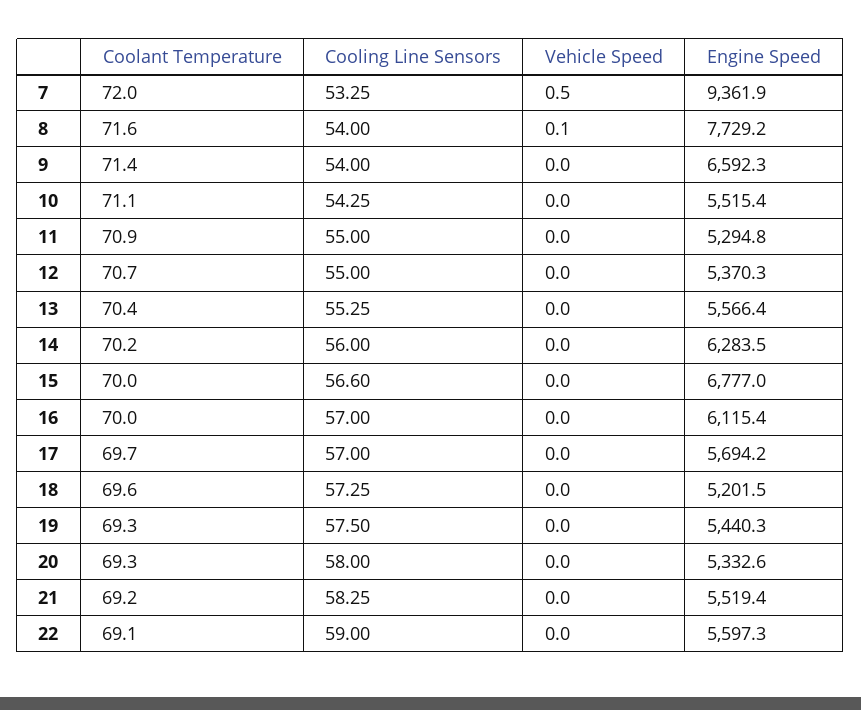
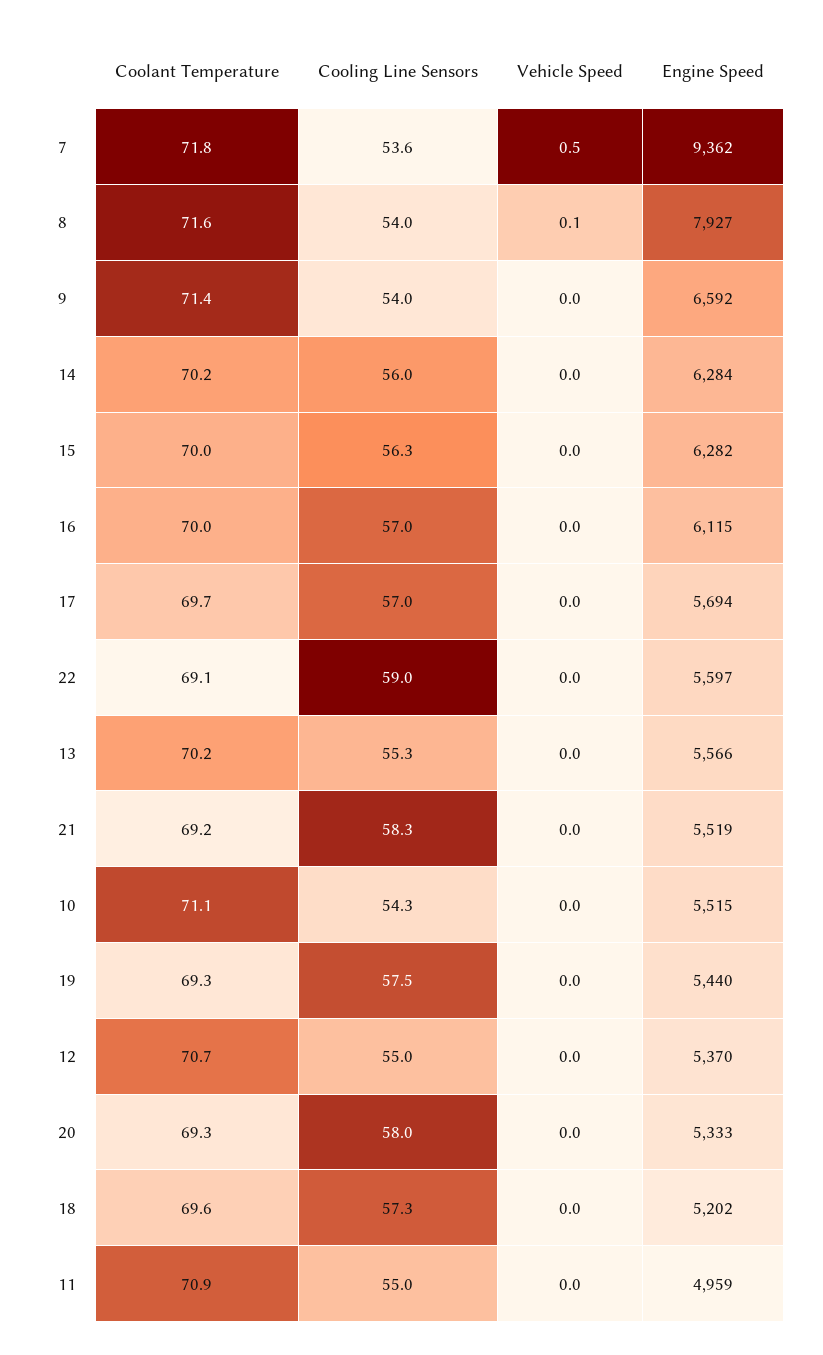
  {
    "Coolant Temperature": {
-     "7": 72,
+     "7": 71.8,
      "8": 71.6,
      "9": 71.4,
      "10": 71.1,
      "11": 70.9,
      "12": 70.7,
-     "13": 70.4,
+     "13": 70.2,
      "14": 70.2,
      "15": 70,
      "16": 70,
      "17": 69.7,
      "18": 69.6,
      "19": 69.3,
      "20": 69.3,
      "21": 69.2,
      "22": 69.1
    },
    "Cooling Line Sensors": {
-     "7": 53.25,
+     "7": 53.6,
      "8": 54,
      "9": 54,
      "10": 54.25,
      "11": 55,
      "12": 55,
      "13": 55.25,
      "14": 56,
-     "15": 56.6,
+     "15": 56.3,
      "16": 57,
      "17": 57,
      "18": 57.25,
      "19": 57.5,
      "20": 58,
      "21": 58.25,
      "22": 59
    },
    "Vehicle Speed": {
      "7": 0.5,
      "8": 0.1,
      "9": 0,
      "10": 0,
      "11": 0,
      "12": 0,
      "13": 0,
      "14": 0,
      "15": 0,
      "16": 0,
      "17": 0,
      "18": 0,
      "19": 0,
      "20": 0,
      "21": 0,
      "22": 0
    },
    "Engine Speed": {
      "7": 9361.9,
-     "8": 7729.2,
+     "8": 7927,
      "9": 6592.3,
      "10": 5515.4,
-     "11": 5294.8,
+     "11": 4959,
      "12": 5370.3,
      "13": 5566.4,
      "14": 6283.5,
-     "15": 6777,
+     "15": 6282,
      "16": 6115.4,
      "17": 5694.2,
      "18": 5201.5,
      "19": 5440.3,
      "20": 5332.6,
      "21": 5519.4,
      "22": 5597.3
    }
  }

